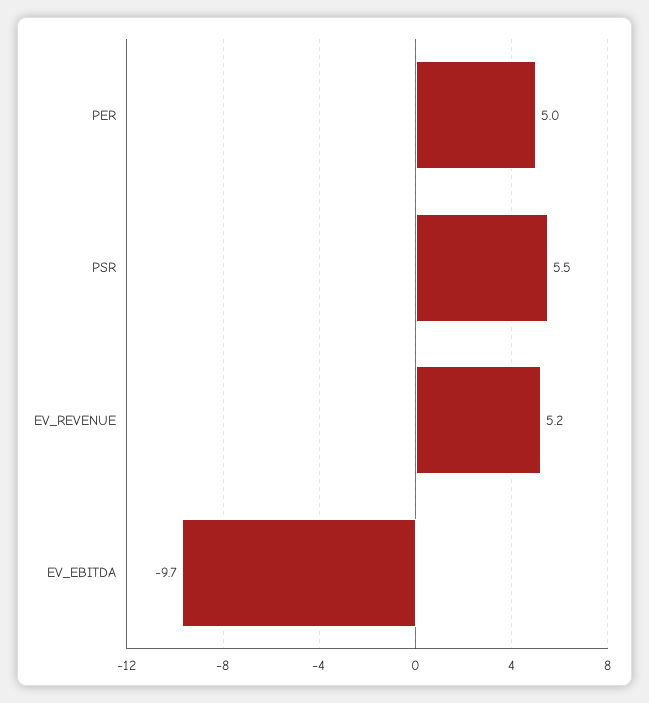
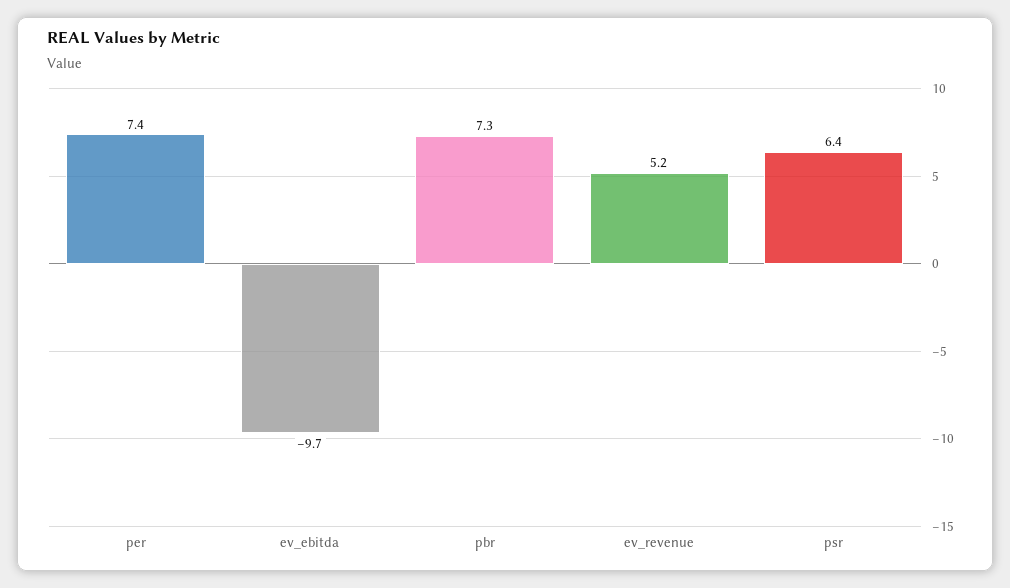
  {
-   "PER": 5,
+   "PER": 7.4,
-   "PSR": 5.5,
+   "PSR": 6.4,
    "EV_REVENUE": 5.2,
-   "EV_EBITDA": -9.7
+   "EV_EBITDA": -9.7,
+   "pbr": 7.3
  }

